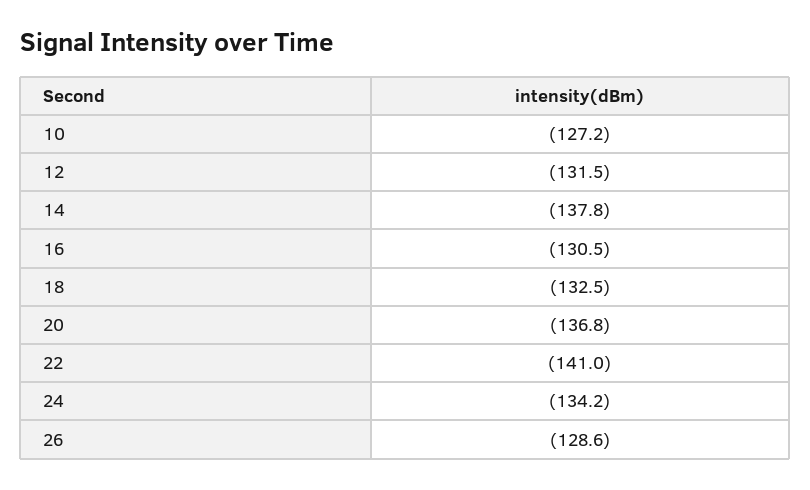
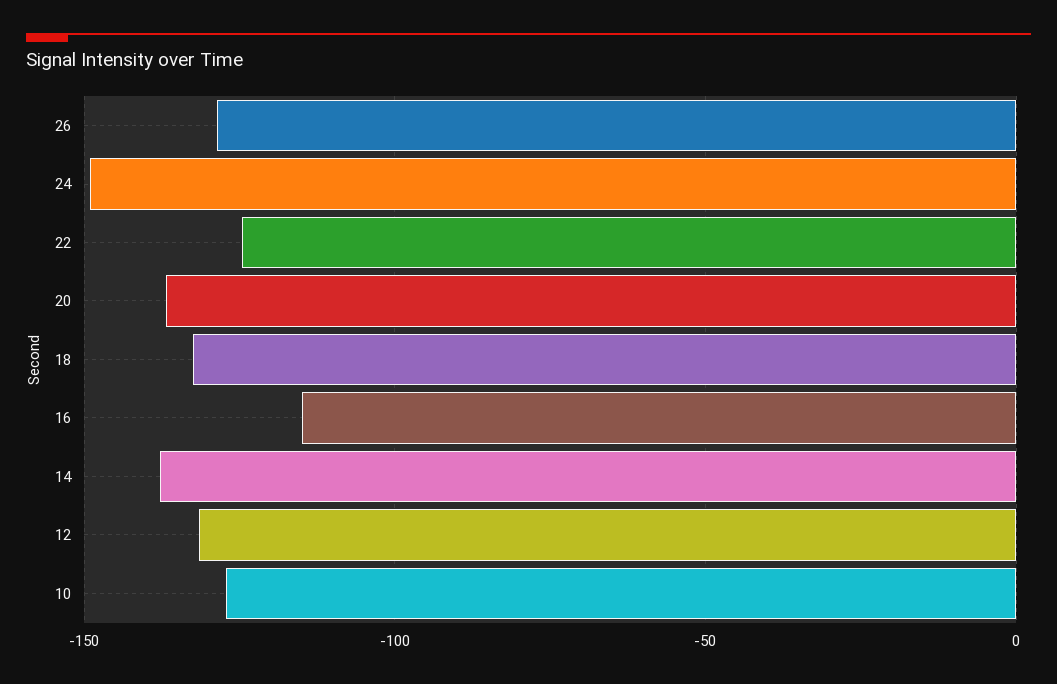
  {
    "10": -127.2,
    "12": -131.5,
    "14": -137.8,
-   "16": -130.5,
+   "16": -115,
    "18": -132.5,
    "20": -136.8,
-   "22": -141,
+   "22": -125,
-   "24": -134.2,
+   "24": -150,
    "26": -128.6
  }

